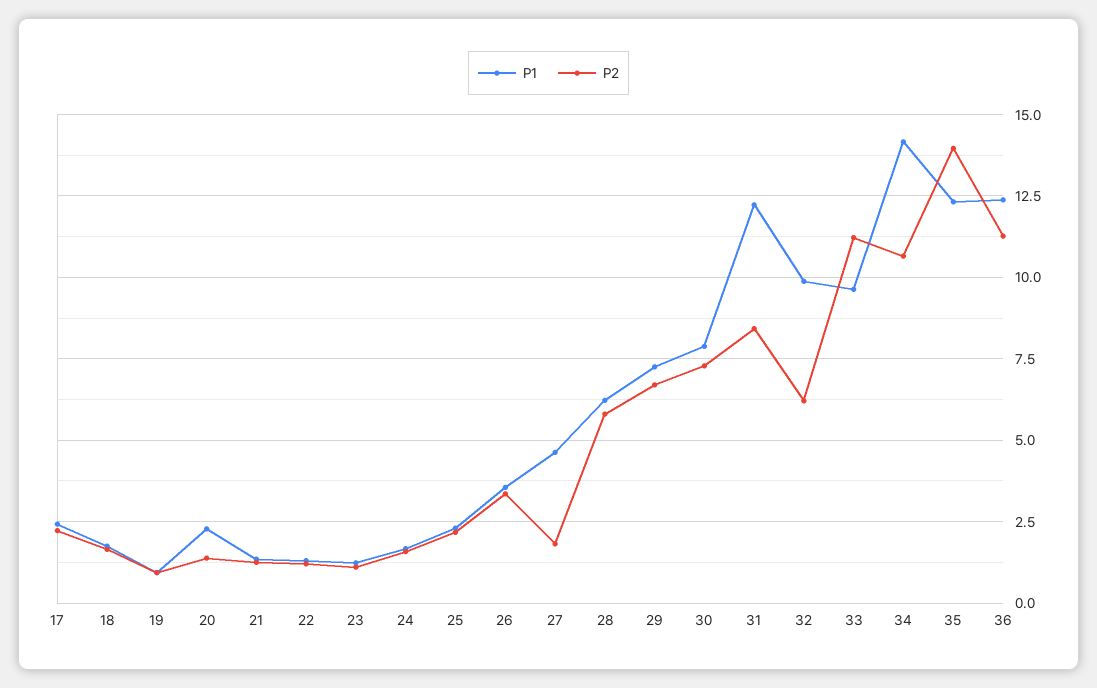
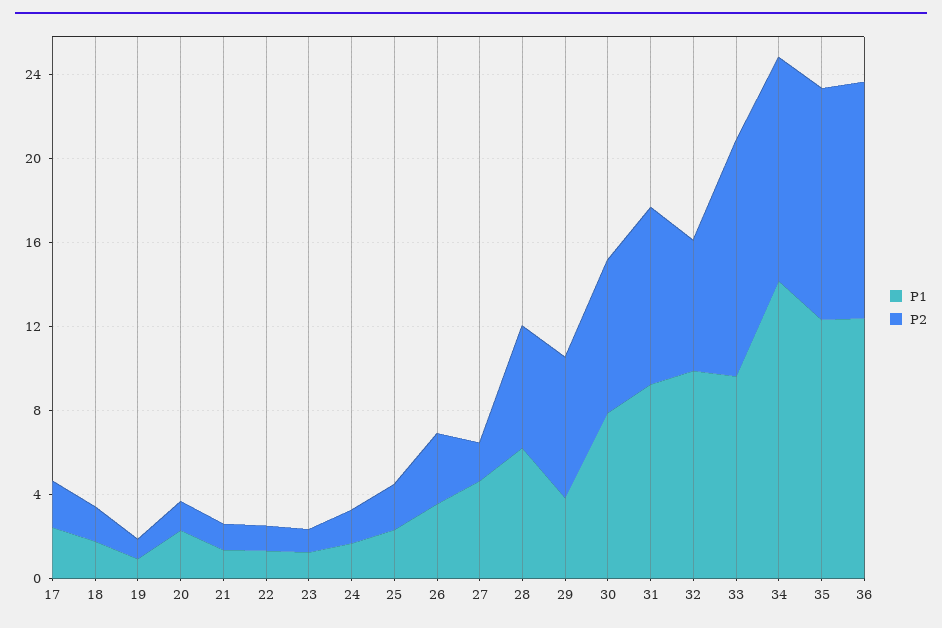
  {
    "P1": {
      "17": 2.5,
      "18": 1.75,
      "19": 1,
      "20": 2.25,
      "21": 1.25,
      "22": 1.25,
      "23": 1.25,
      "24": 1.75,
      "25": 2.25,
      "26": 3.5,
      "27": 4.75,
      "28": 6.25,
-     "29": 7.25,
+     "29": 4,
      "30": 8,
-     "31": 12.25,
+     "31": 9,
      "32": 10,
      "33": 9.75,
      "34": 14.25,
      "35": 12.25,
      "36": 12.5
    },
    "P2": {
      "17": 2.25,
      "18": 1.75,
      "19": 1,
      "20": 1.5,
      "21": 1.25,
      "22": 1.25,
      "23": 1,
      "24": 1.5,
      "25": 2.25,
      "26": 3.25,
      "27": 1.75,
      "28": 5.75,
      "29": 6.75,
      "30": 7.25,
      "31": 8.5,
      "32": 6.25,
      "33": 11.25,
      "34": 10.75,
-     "35": 14,
+     "35": 11,
      "36": 11.25
    }
  }

